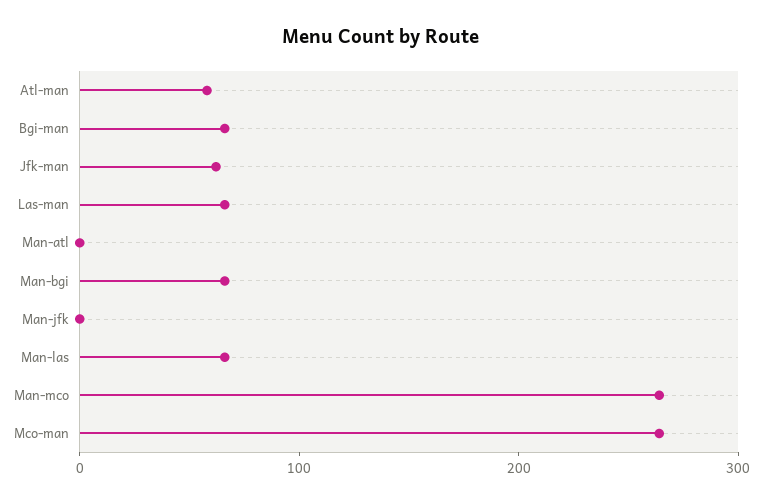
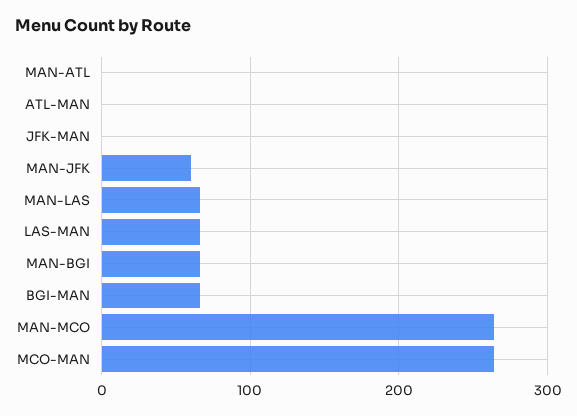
  {
-   "Atl-man": 60,
+   "Atl-man": 0,
    "Bgi-man": 70,
-   "Jfk-man": 60,
+   "Jfk-man": 0,
    "Las-man": 70,
    "Man-atl": 0,
    "Man-bgi": 70,
-   "Man-jfk": 0,
+   "Man-jfk": 60,
    "Man-las": 70,
    "Man-mco": 260,
    "Mco-man": 260
  }

